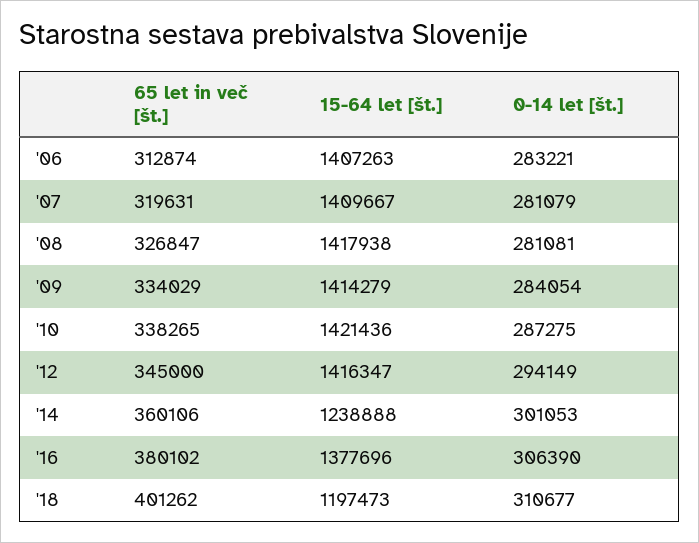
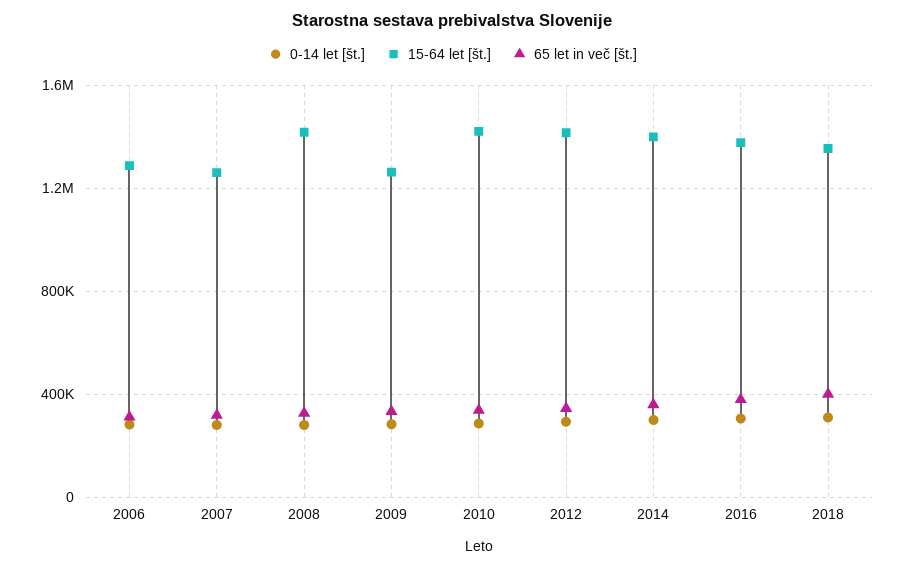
  {
    "65 let in več [št.]": {
      "'06": 312874,
      "'07": 319631,
      "'08": 326847,
      "'09": 334029,
      "'10": 338265,
      "'12": 345000,
      "'14": 360106,
      "'16": 380102,
      "'18": 401262
    },
    "15-64 let [št.]": {
-     "'06": 1407263,
+     "'06": 1300000,
-     "'07": 1409667,
+     "'07": 1250000,
      "'08": 1417938,
-     "'09": 1414279,
+     "'09": 1250000,
      "'10": 1421436,
      "'12": 1416347,
-     "'14": 1238888,
+     "'14": 1400000,
      "'16": 1377696,
-     "'18": 1197473
+     "'18": 1350000
    },
    "0-14 let [št.]": {
      "'06": 283221,
      "'07": 281079,
      "'08": 281081,
      "'09": 284054,
      "'10": 287275,
      "'12": 294149,
      "'14": 301053,
      "'16": 306390,
      "'18": 310677
    }
  }

